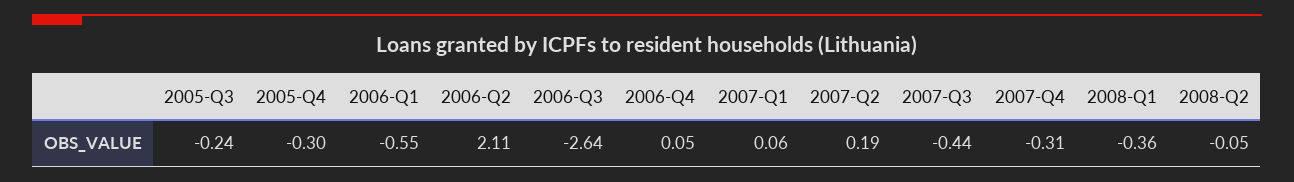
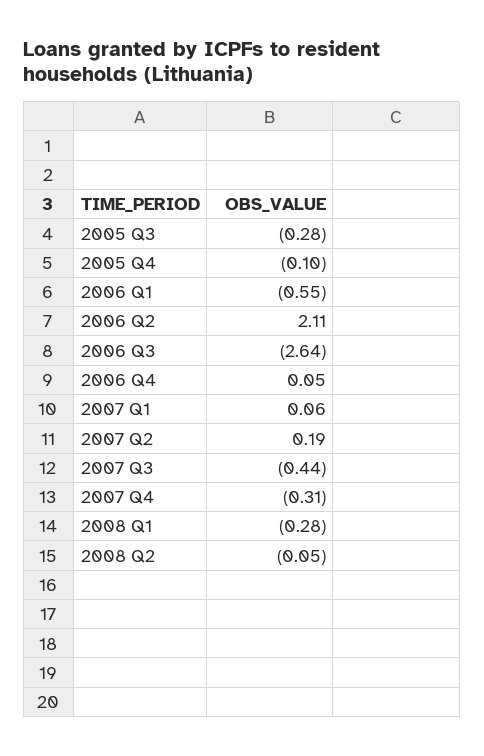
  {
-   "2005-Q3": -0.24,
+   "2005-Q3": -0.28,
-   "2005-Q4": -0.3,
+   "2005-Q4": -0.1,
    "2006-Q1": -0.55,
    "2006-Q2": 2.11,
    "2006-Q3": -2.64,
    "2006-Q4": 0.05,
    "2007-Q1": 0.06,
    "2007-Q2": 0.19,
    "2007-Q3": -0.44,
    "2007-Q4": -0.31,
-   "2008-Q1": -0.36,
+   "2008-Q1": -0.28,
    "2008-Q2": -0.05
  }

